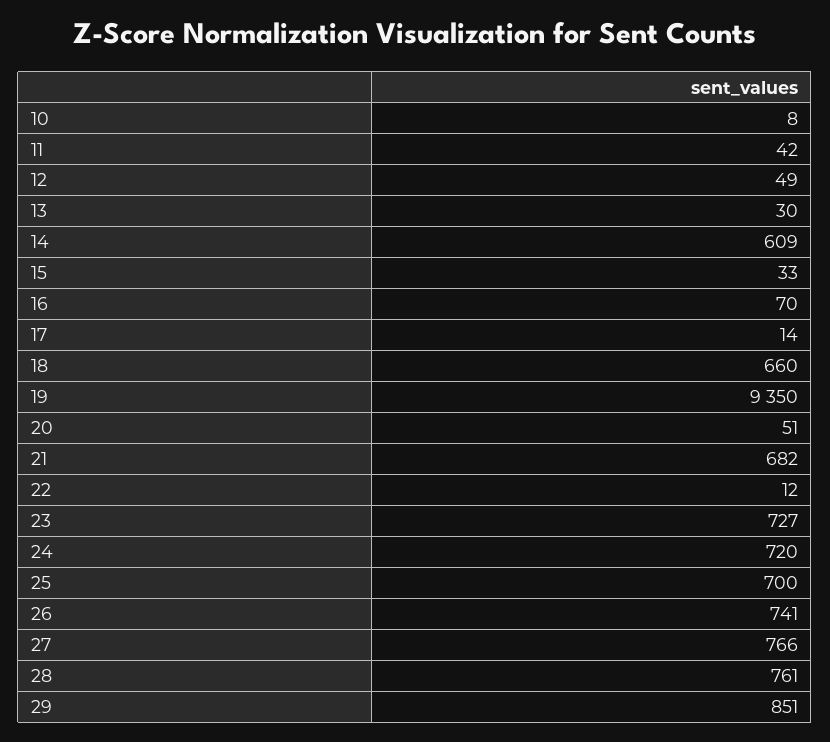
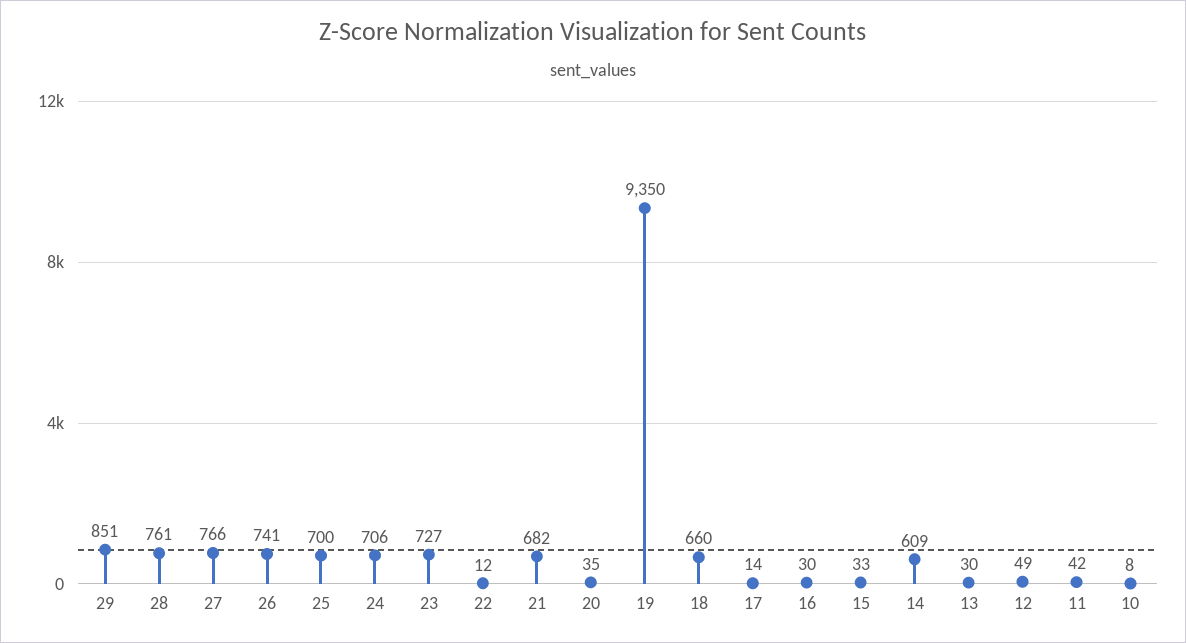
  {
    "10": 8,
    "11": 42,
    "12": 49,
    "13": 30,
    "14": 609,
    "15": 33,
-   "16": 70,
+   "16": 30,
    "17": 14,
    "18": 660,
    "19": 9350,
-   "20": 51,
+   "20": 35,
    "21": 682,
    "22": 12,
    "23": 727,
-   "24": 720,
+   "24": 706,
    "25": 700,
    "26": 741,
    "27": 766,
    "28": 761,
    "29": 851
  }

